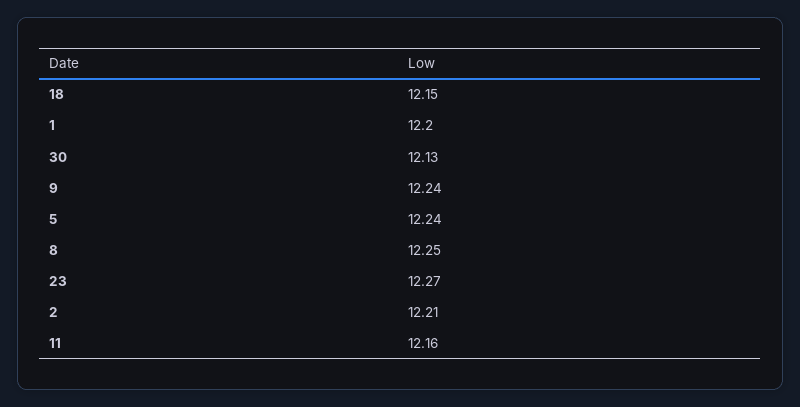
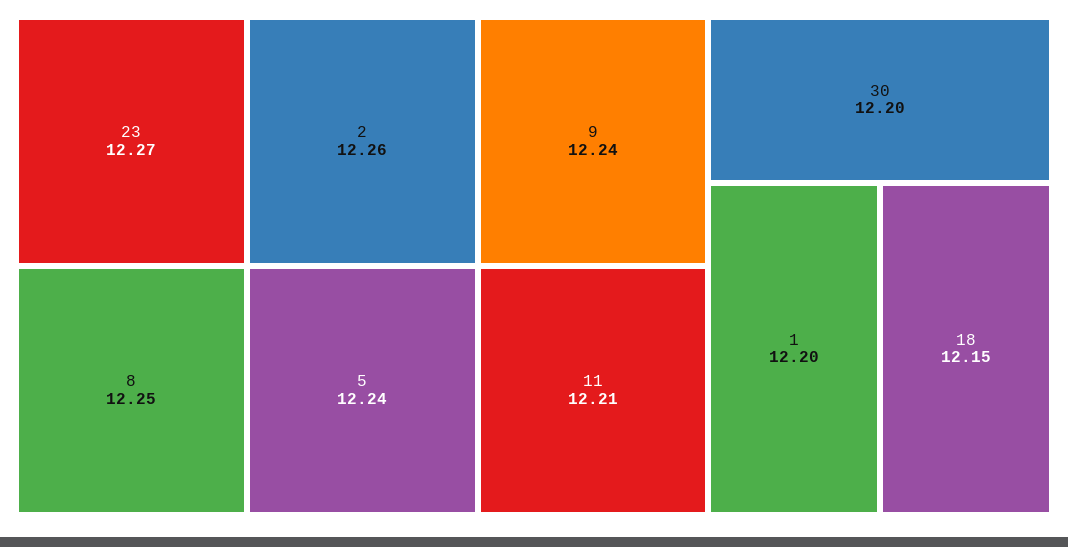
  {
    "18": 12.15,
    "1": 12.2,
-   "30": 12.13,
+   "30": 12.2,
    "9": 12.24,
    "5": 12.24,
    "8": 12.25,
    "23": 12.27,
-   "2": 12.21,
+   "2": 12.26,
-   "11": 12.16
+   "11": 12.21
  }

